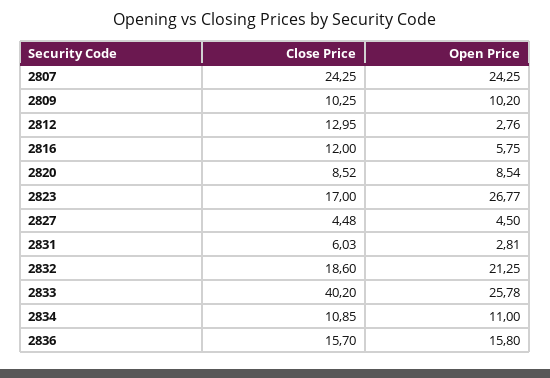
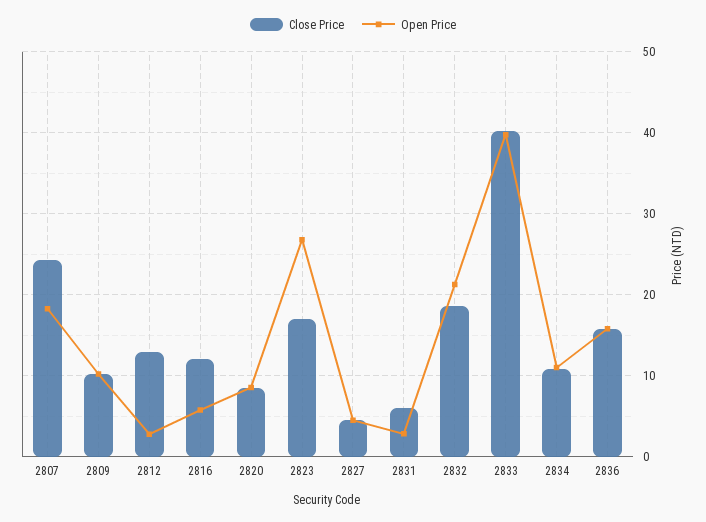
  {
    "Close Price": {
      "2807": 24.25,
      "2809": 10.25,
      "2812": 12.95,
      "2816": 12,
      "2820": 8.52,
      "2823": 17,
      "2827": 4.48,
      "2831": 6.03,
      "2832": 18.6,
      "2833": 40.2,
      "2834": 10.85,
      "2836": 15.7
    },
    "Open Price": {
-     "2807": 24.25,
+     "2807": 18,
      "2809": 10.2,
      "2812": 2.76,
      "2816": 5.75,
      "2820": 8.54,
      "2823": 26.77,
      "2827": 4.5,
      "2831": 2.81,
      "2832": 21.25,
-     "2833": 25.78,
+     "2833": 40,
      "2834": 11,
      "2836": 15.8
    }
  }

